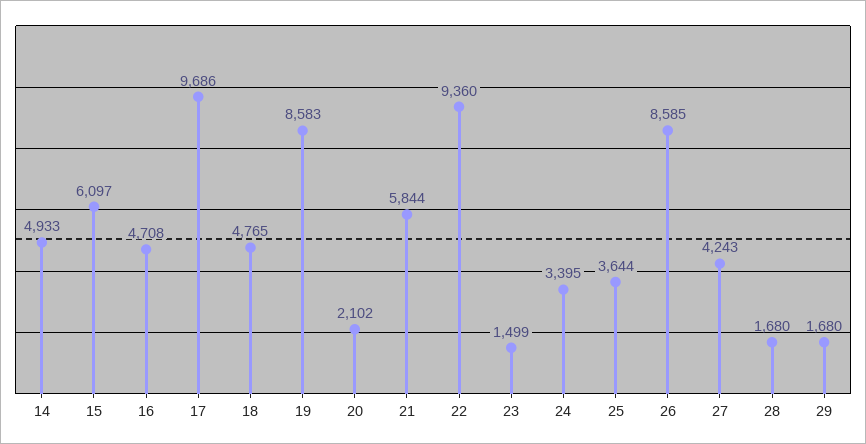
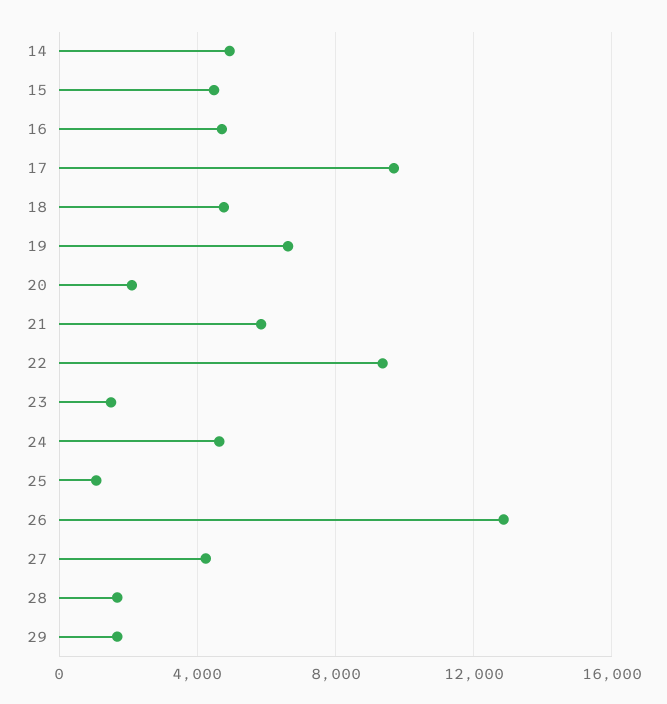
  {
    "14": 4933,
-   "15": 6097,
+   "15": 4500,
    "16": 4708,
    "17": 9686,
    "18": 4765,
-   "19": 8583,
+   "19": 6500,
    "20": 2102,
    "21": 5844,
    "22": 9360,
    "23": 1499,
-   "24": 3395,
+   "24": 4500,
-   "25": 3644,
+   "25": 1000,
-   "26": 8585,
+   "26": 13000,
    "27": 4243,
    "28": 1680,
    "29": 1680
  }

